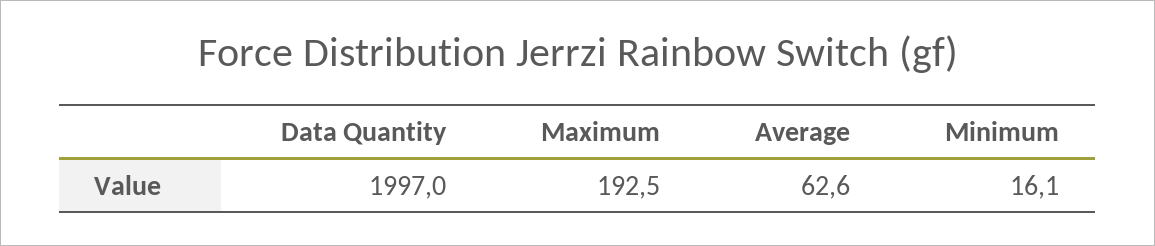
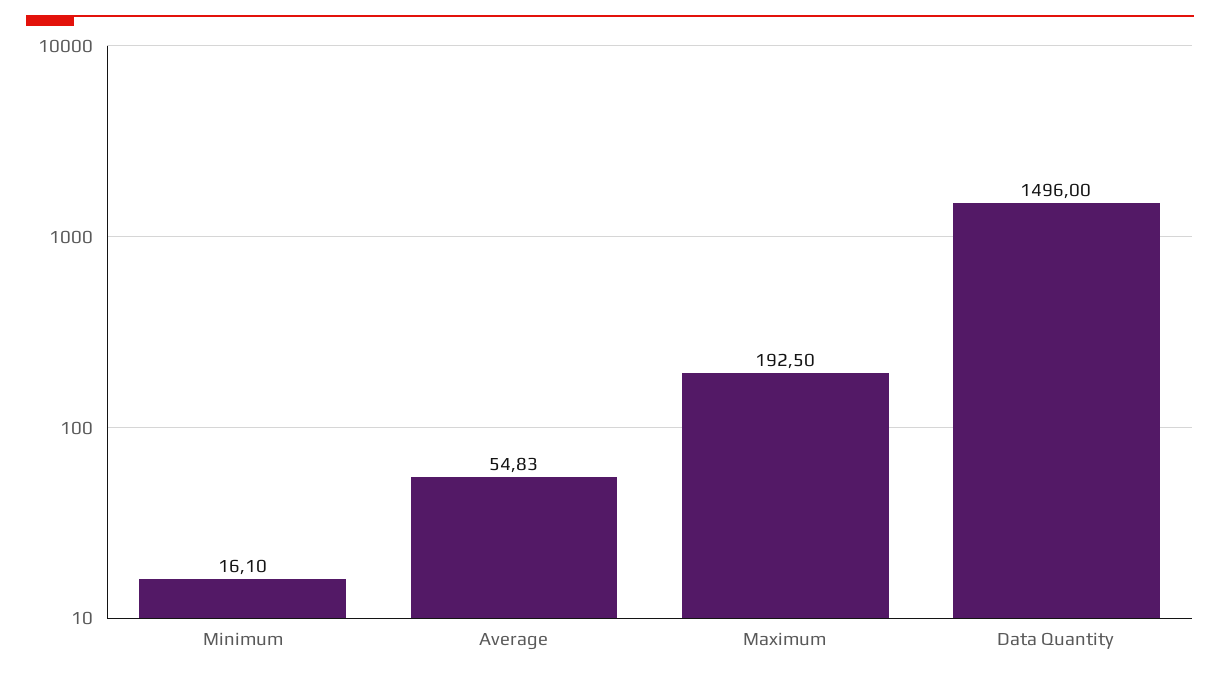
  {
-   "Data Quantity": 1997,
+   "Data Quantity": 1496,
    "Maximum": 192.5,
-   "Average": 62.6,
+   "Average": 54.83,
    "Minimum": 16.1
  }

